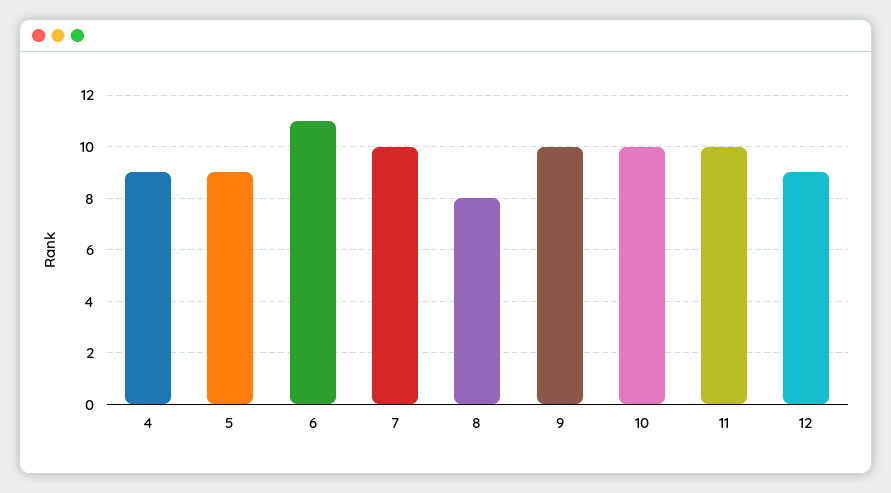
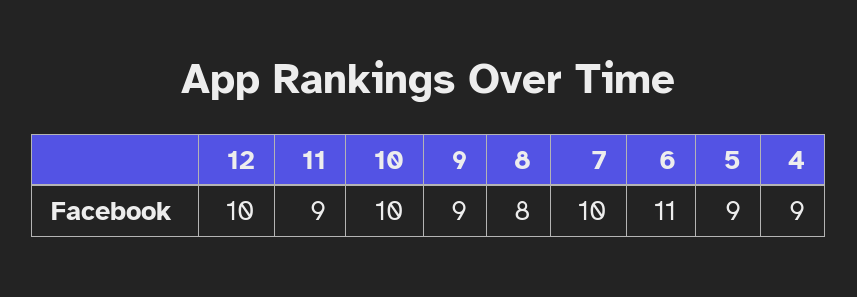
  {
    "4": 9,
    "5": 9,
    "6": 11,
    "7": 10,
    "8": 8,
-   "9": 10,
+   "9": 9,
    "10": 10,
-   "11": 10,
+   "11": 9,
-   "12": 9
+   "12": 10
  }

